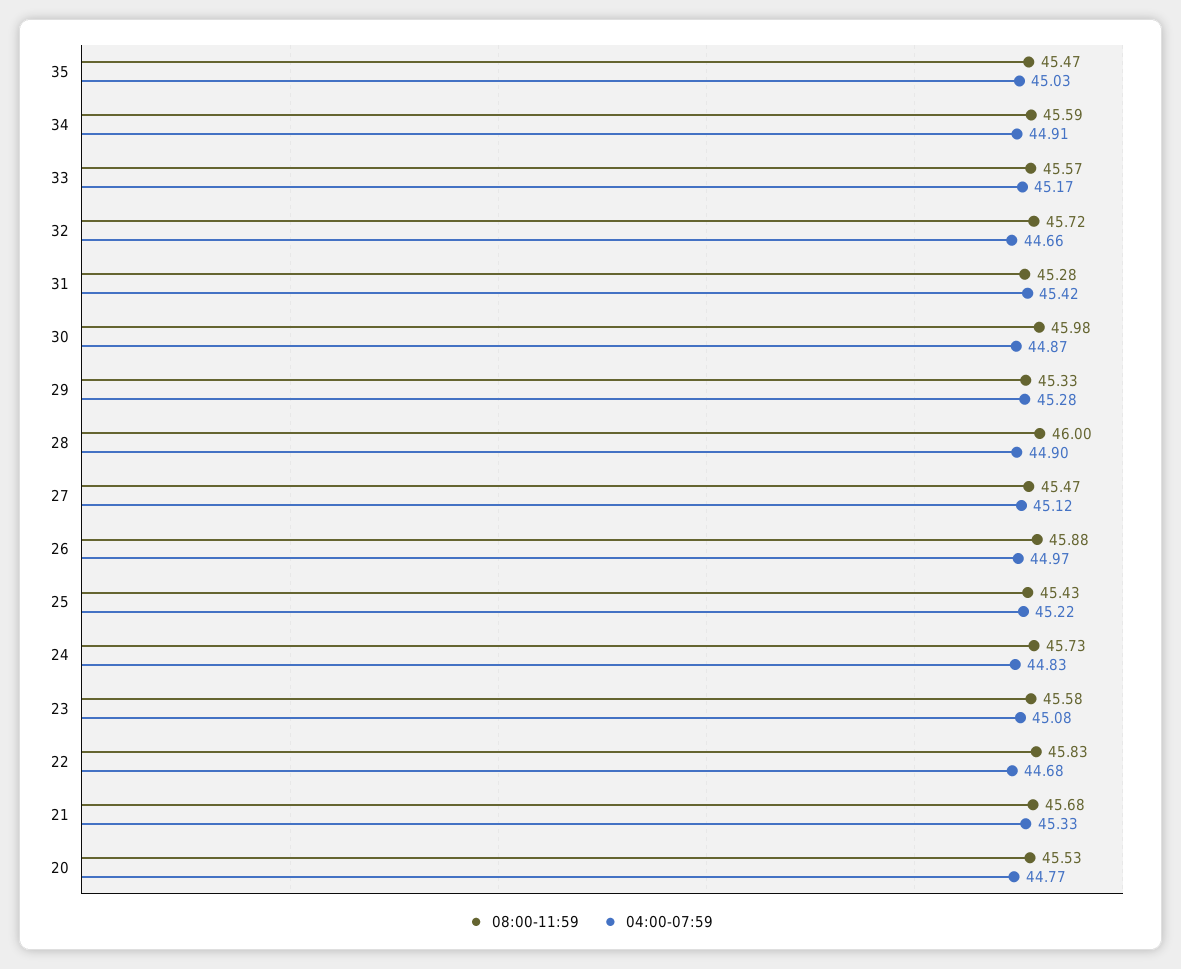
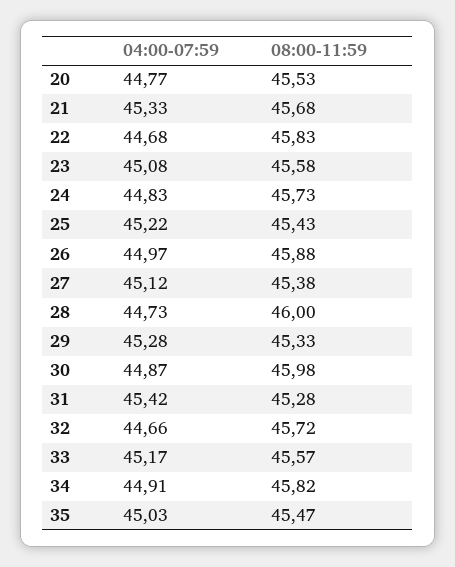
  {
    "08:00-11:59": {
      "35": 45.47,
-     "34": 45.59,
+     "34": 45.82,
      "33": 45.57,
      "32": 45.72,
      "31": 45.28,
      "30": 45.98,
      "29": 45.33,
      "28": 46,
-     "27": 45.47,
+     "27": 45.38,
      "26": 45.88,
      "25": 45.43,
      "24": 45.73,
      "23": 45.58,
      "22": 45.83,
      "21": 45.68,
      "20": 45.53
    },
    "04:00-07:59": {
      "35": 45.03,
      "34": 44.91,
      "33": 45.17,
      "32": 44.66,
      "31": 45.42,
      "30": 44.87,
      "29": 45.28,
-     "28": 44.9,
+     "28": 44.73,
      "27": 45.12,
      "26": 44.97,
      "25": 45.22,
      "24": 44.83,
      "23": 45.08,
      "22": 44.68,
      "21": 45.33,
      "20": 44.77
    }
  }

